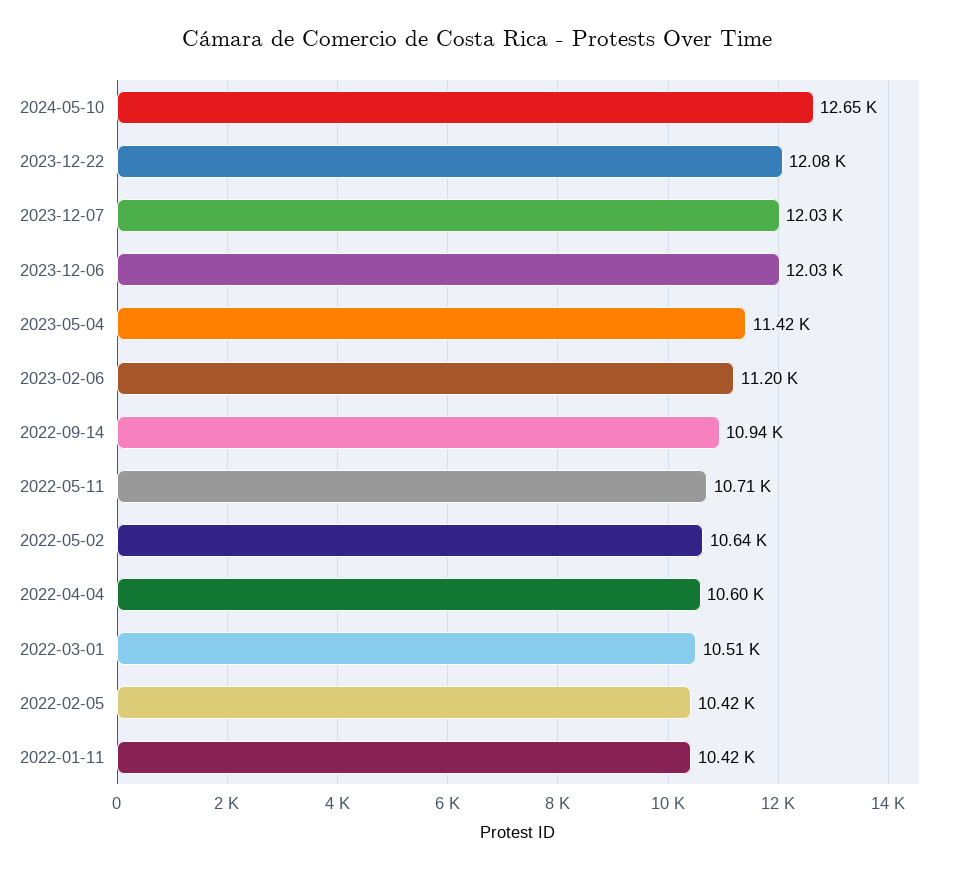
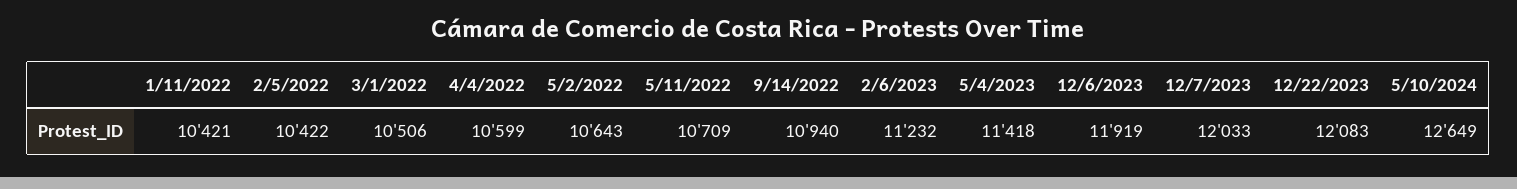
  {
    "2024-05-10": 12649,
    "2023-12-22": 12083,
    "2023-12-07": 12033,
-   "2023-12-06": 12030,
+   "2023-12-06": 11919,
    "2023-05-04": 11418,
-   "2023-02-06": 11200,
+   "2023-02-06": 11232,
    "2022-09-14": 10940,
    "2022-05-11": 10709,
    "2022-05-02": 10643,
    "2022-04-04": 10599,
    "2022-03-01": 10506,
    "2022-02-05": 10422,
    "2022-01-11": 10421
  }

